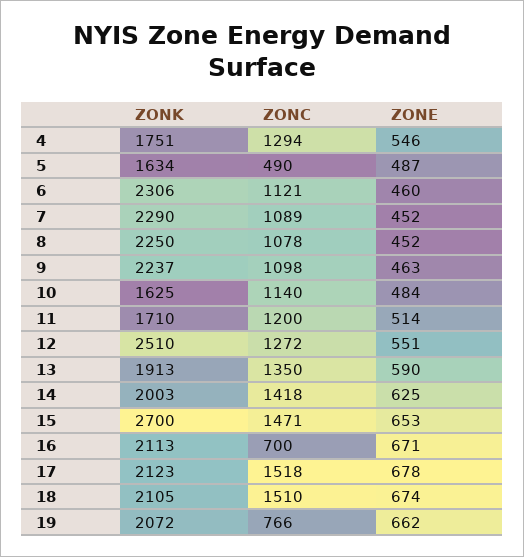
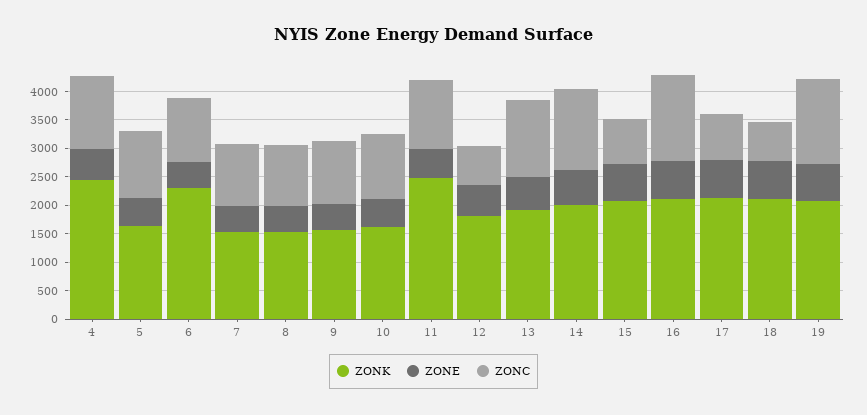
  {
    "ZONK": {
-     "4": 1751,
+     "4": 2500,
      "5": 1634,
      "6": 2306,
-     "7": 2290,
+     "7": 1500,
-     "8": 2250,
+     "8": 1500,
-     "9": 2237,
+     "9": 1500,
      "10": 1625,
-     "11": 1710,
+     "11": 2500,
-     "12": 2510,
+     "12": 1750,
      "13": 1913,
      "14": 2003,
-     "15": 2700,
+     "15": 2000,
      "16": 2113,
      "17": 2123,
      "18": 2105,
      "19": 2072
    },
    "ZONC": {
      "4": 1294,
-     "5": 490,
+     "5": 1250,
      "6": 1121,
      "7": 1089,
      "8": 1078,
      "9": 1098,
      "10": 1140,
      "11": 1200,
-     "12": 1272,
+     "12": 750,
      "13": 1350,
      "14": 1418,
-     "15": 1471,
+     "15": 750,
-     "16": 700,
+     "16": 1500,
-     "17": 1518,
+     "17": 750,
-     "18": 1510,
+     "18": 750,
-     "19": 766
+     "19": 1500
    },
    "ZONE": {
      "4": 546,
      "5": 487,
      "6": 460,
      "7": 452,
      "8": 452,
      "9": 463,
      "10": 484,
      "11": 514,
      "12": 551,
      "13": 590,
      "14": 625,
      "15": 653,
      "16": 671,
      "17": 678,
      "18": 674,
      "19": 662
    }
  }

